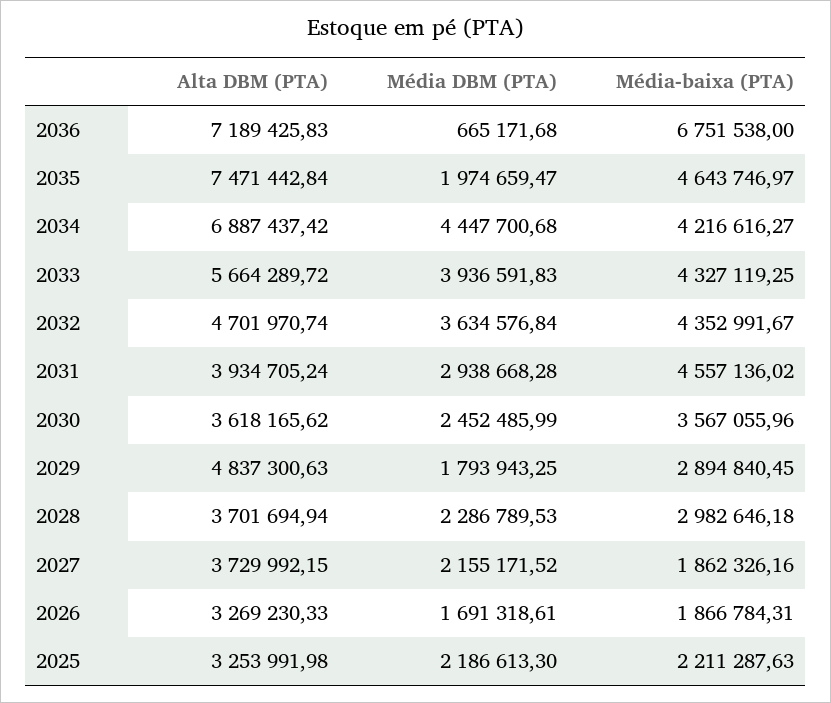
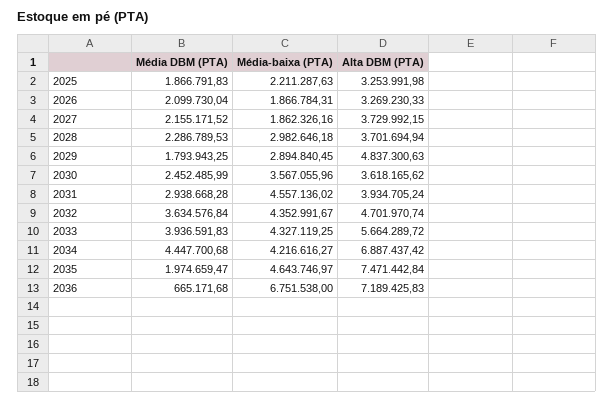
  {
    "Alta DBM (PTA)": {
      "2036": 7189425.83,
      "2035": 7471442.84,
      "2034": 6887437.42,
      "2033": 5664289.72,
      "2032": 4701970.74,
      "2031": 3934705.24,
      "2030": 3618165.62,
      "2029": 4837300.63,
      "2028": 3701694.94,
      "2027": 3729992.15,
      "2026": 3269230.33,
      "2025": 3253991.98
    },
    "Média DBM (PTA)": {
      "2036": 665171.68,
      "2035": 1974659.47,
      "2034": 4447700.68,
      "2033": 3936591.83,
      "2032": 3634576.84,
      "2031": 2938668.28,
      "2030": 2452485.99,
      "2029": 1793943.25,
      "2028": 2286789.53,
      "2027": 2155171.52,
-     "2026": 1691318.61,
+     "2026": 2099730.04,
-     "2025": 2186613.3
+     "2025": 1866791.83
    },
    "Média-baixa (PTA)": {
      "2036": 6751538,
      "2035": 4643746.97,
      "2034": 4216616.27,
      "2033": 4327119.25,
      "2032": 4352991.67,
      "2031": 4557136.02,
      "2030": 3567055.96,
      "2029": 2894840.45,
      "2028": 2982646.18,
      "2027": 1862326.16,
      "2026": 1866784.31,
      "2025": 2211287.63
    }
  }

